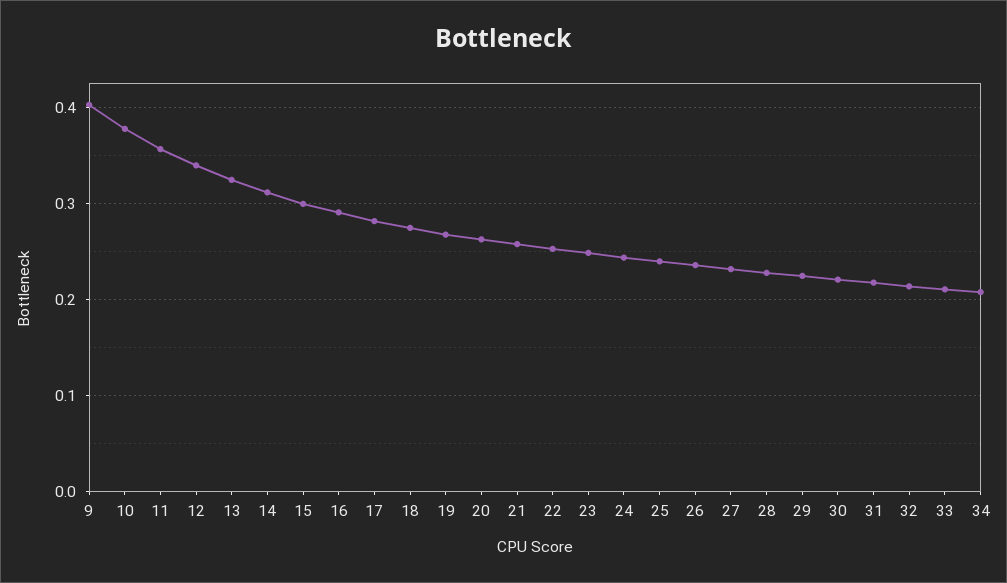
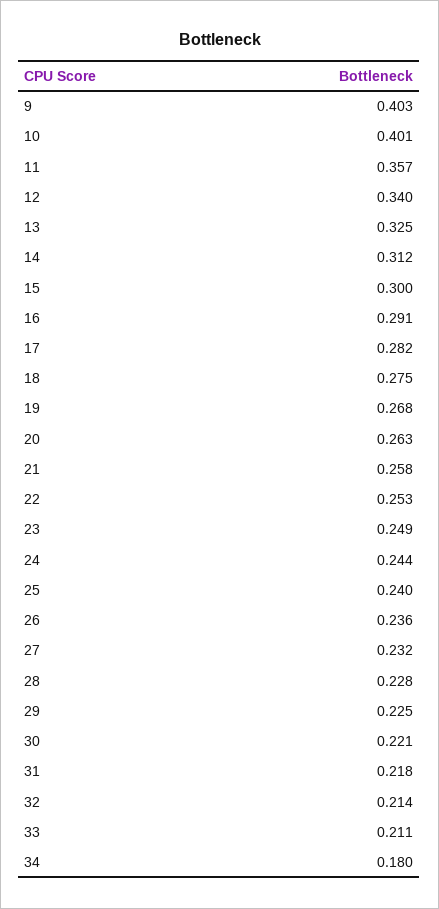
  {
    "9": 0.403,
-   "10": 0.38,
+   "10": 0.401,
    "11": 0.357,
    "12": 0.34,
    "13": 0.325,
    "14": 0.312,
    "15": 0.3,
    "16": 0.291,
    "17": 0.282,
    "18": 0.275,
    "19": 0.268,
    "20": 0.263,
    "21": 0.258,
    "22": 0.253,
    "23": 0.249,
    "24": 0.244,
    "25": 0.24,
    "26": 0.236,
    "27": 0.232,
    "28": 0.228,
    "29": 0.225,
    "30": 0.221,
    "31": 0.218,
    "32": 0.214,
    "33": 0.211,
-   "34": 0.21
+   "34": 0.18
  }

